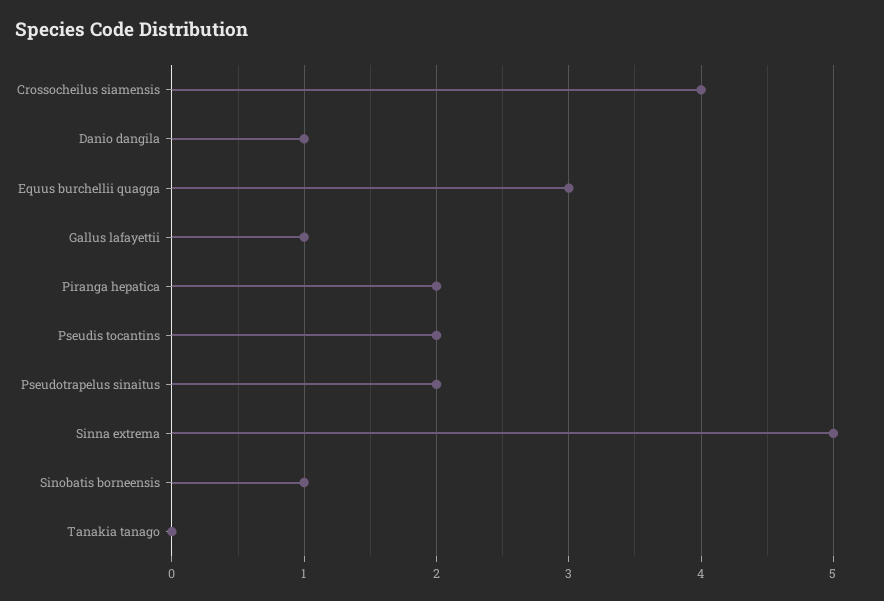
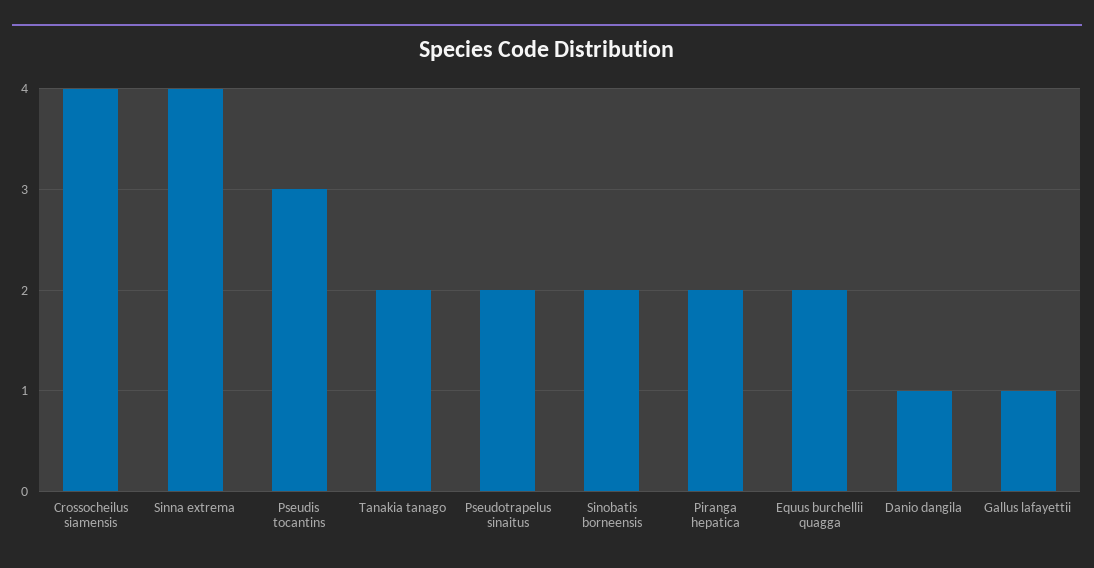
  {
    "Crossocheilus siamensis": 4,
    "Danio dangila": 1,
-   "Equus burchellii quagga": 3,
+   "Equus burchellii quagga": 2,
    "Gallus lafayettii": 1,
    "Piranga hepatica": 2,
-   "Pseudis tocantins": 2,
+   "Pseudis tocantins": 3,
    "Pseudotrapelus sinaitus": 2,
-   "Sinna extrema": 5,
+   "Sinna extrema": 4,
-   "Sinobatis borneensis": 1,
+   "Sinobatis borneensis": 2,
-   "Tanakia tanago": 0
+   "Tanakia tanago": 2
  }

